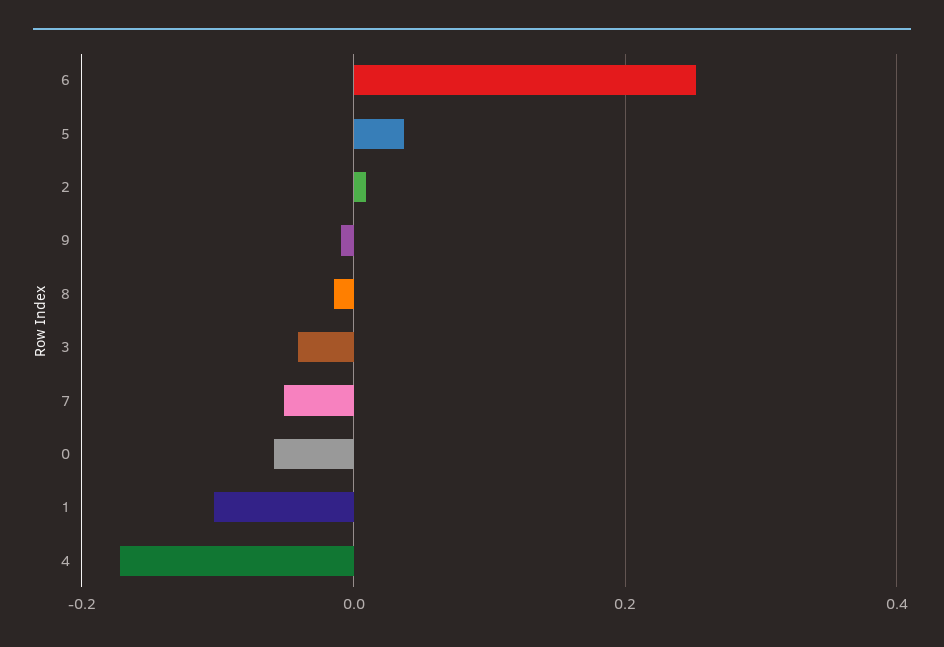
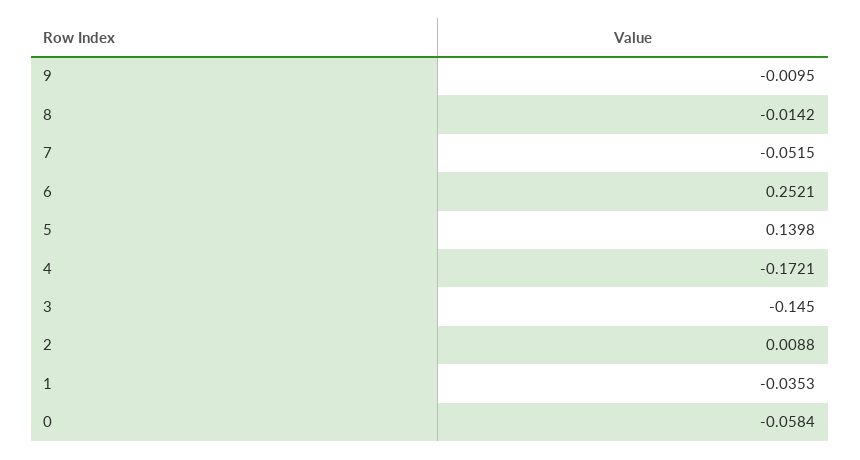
  {
    "6": 0.2521,
-   "5": 0.04,
+   "5": 0.1398,
    "2": 0.0088,
    "9": -0.0095,
    "8": -0.0142,
-   "3": -0.04,
+   "3": -0.145,
    "7": -0.0515,
    "0": -0.0584,
-   "1": -0.1,
+   "1": -0.0353,
    "4": -0.1721
  }

